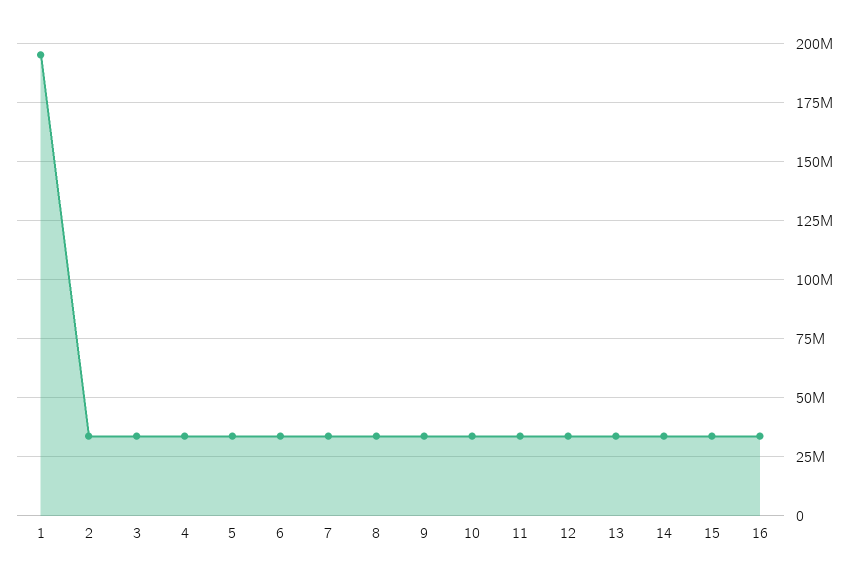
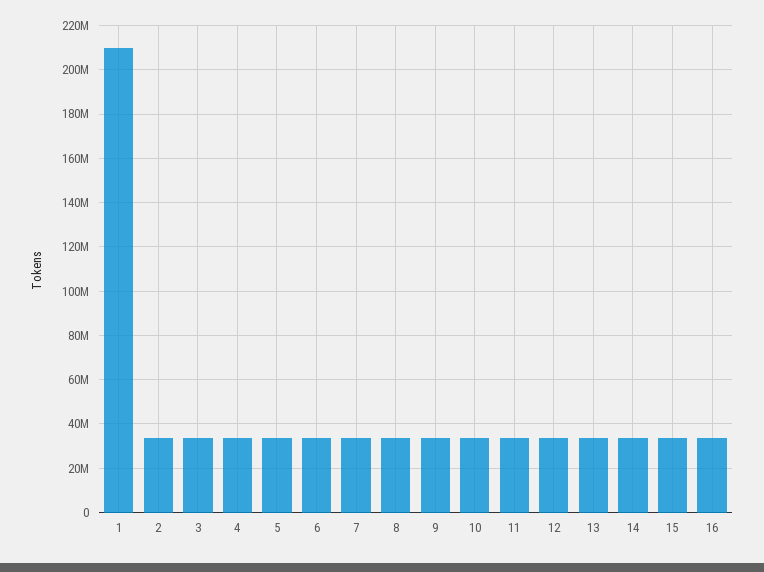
  {
-   "1": 195000000,
+   "1": 210000000,
    "2": 35000000,
    "3": 35000000,
    "4": 35000000,
    "5": 35000000,
    "6": 35000000,
    "7": 35000000,
    "8": 35000000,
    "9": 35000000,
    "10": 35000000,
    "11": 35000000,
    "12": 35000000,
    "13": 35000000,
    "14": 35000000,
    "15": 35000000,
    "16": 35000000
  }

